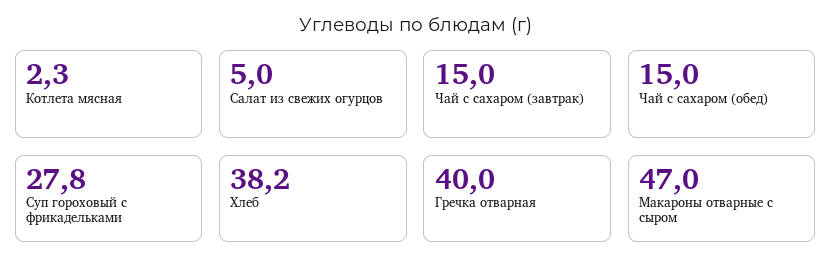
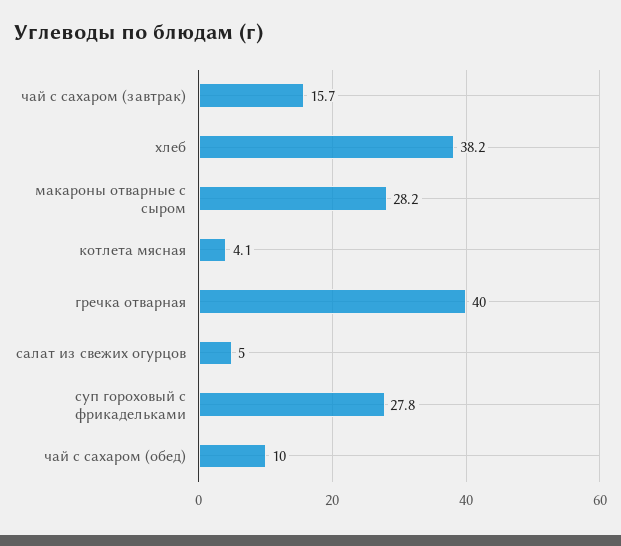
  {
-   "Котлета мясная": 2.3,
+   "Котлета мясная": 4.1,
    "Салат из свежих огурцов": 5,
-   "Чай с сахаром (завтрак)": 15,
+   "Чай с сахаром (завтрак)": 15.7,
-   "Чай с сахаром (обед)": 15,
+   "Чай с сахаром (обед)": 10,
    "Суп гороховый с фрикадельками": 27.8,
    "Хлеб": 38.2,
    "Гречка отварная": 40,
-   "Макароны отварные с сыром": 47
+   "Макароны отварные с сыром": 28.2
  }

